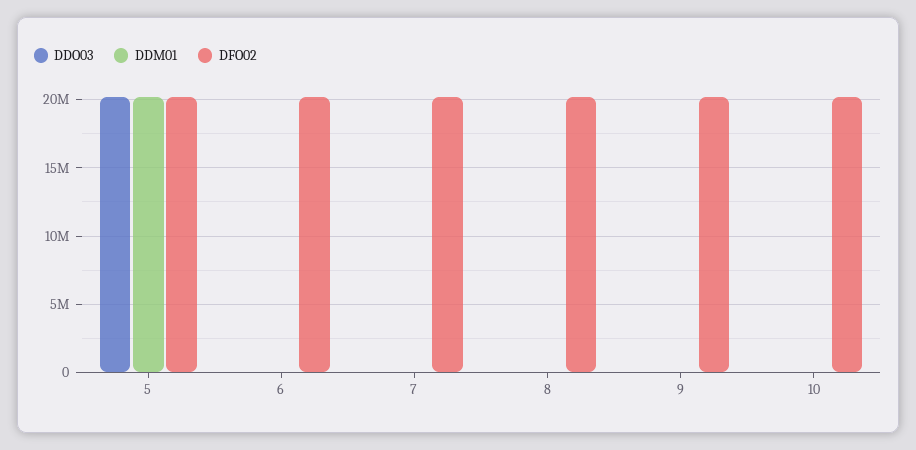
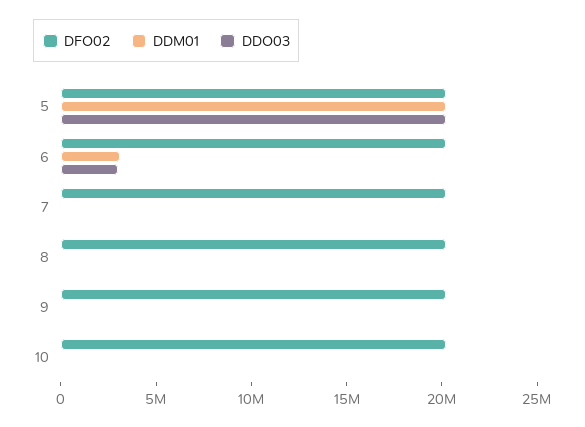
  {
    "DDO03": {
      "5": 20000000,
-     "6": 0,
+     "6": 3000000,
      "7": 0,
      "8": 0,
      "9": 0,
      "10": 0
    },
    "DDM01": {
      "5": 20000000,
-     "6": 0,
+     "6": 3000000,
      "7": 0,
      "8": 0,
      "9": 0,
      "10": 0
    },
    "DFO02": {
      "5": 20000000,
      "6": 20000000,
      "7": 20000000,
      "8": 20000000,
      "9": 20000000,
      "10": 20000000
    }
  }

